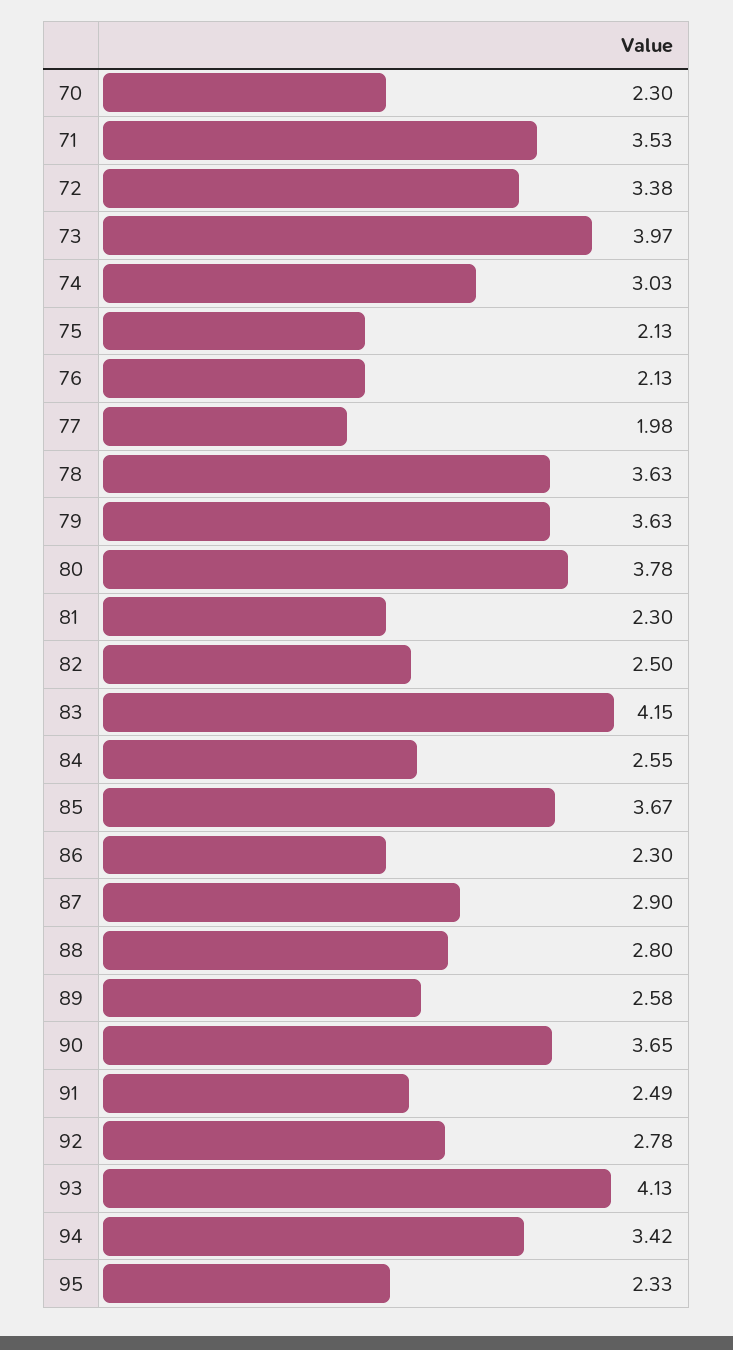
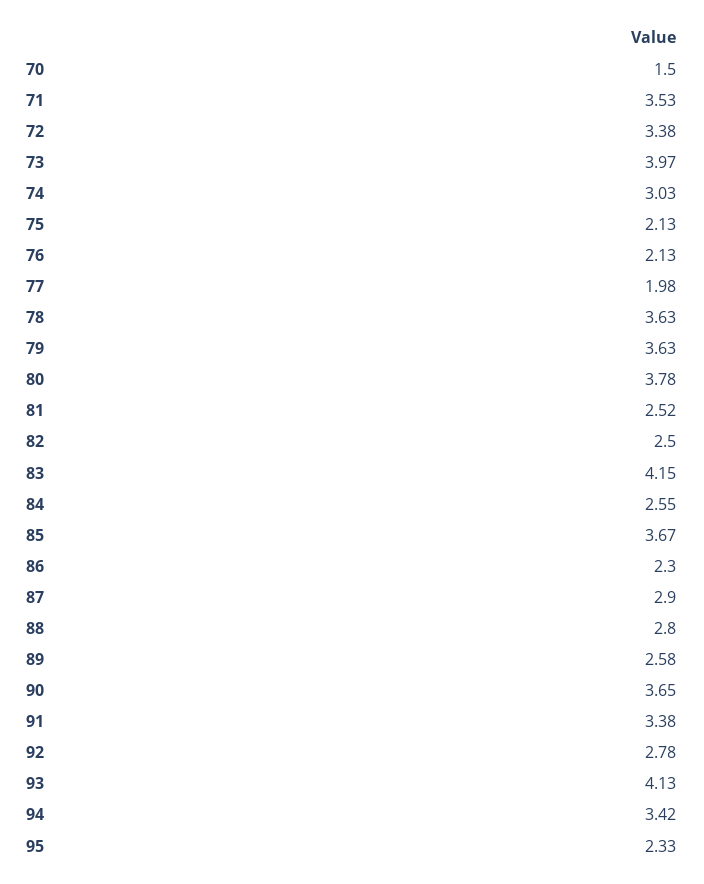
  {
-   "70": 2.3,
+   "70": 1.5,
    "71": 3.53,
    "72": 3.38,
    "73": 3.97,
    "74": 3.03,
    "75": 2.13,
    "76": 2.13,
    "77": 1.98,
    "78": 3.63,
    "79": 3.63,
    "80": 3.78,
-   "81": 2.3,
+   "81": 2.52,
    "82": 2.5,
    "83": 4.15,
    "84": 2.55,
    "85": 3.67,
    "86": 2.3,
    "87": 2.9,
    "88": 2.8,
    "89": 2.58,
    "90": 3.65,
-   "91": 2.49,
+   "91": 3.38,
    "92": 2.78,
    "93": 4.13,
    "94": 3.42,
    "95": 2.33
  }

